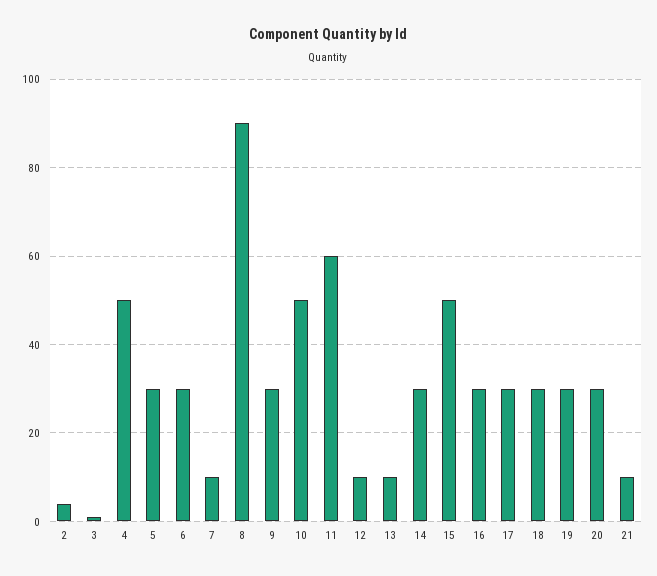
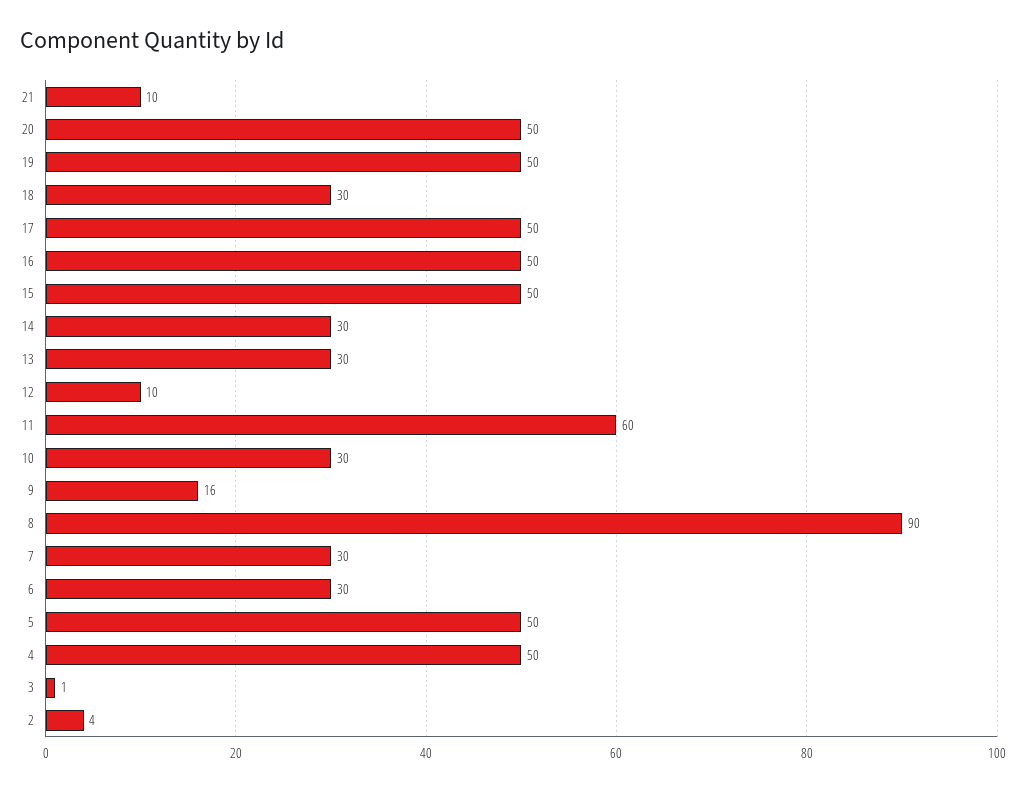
  {
    "2": 4,
    "3": 1,
    "4": 50,
-   "5": 30,
+   "5": 50,
    "6": 30,
-   "7": 10,
+   "7": 30,
    "8": 90,
-   "9": 30,
+   "9": 16,
-   "10": 50,
+   "10": 30,
    "11": 60,
    "12": 10,
-   "13": 10,
+   "13": 30,
    "14": 30,
    "15": 50,
-   "16": 30,
+   "16": 50,
-   "17": 30,
+   "17": 50,
    "18": 30,
-   "19": 30,
+   "19": 50,
-   "20": 30,
+   "20": 50,
    "21": 10
  }

